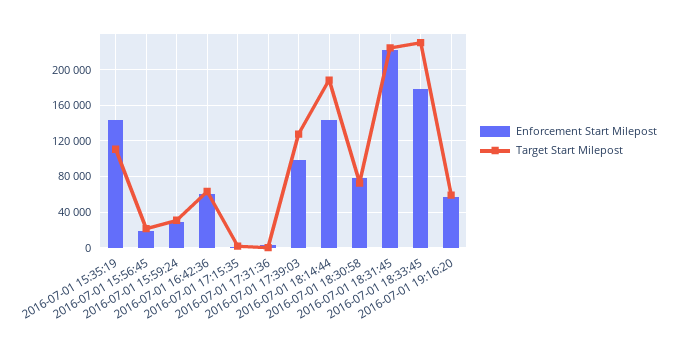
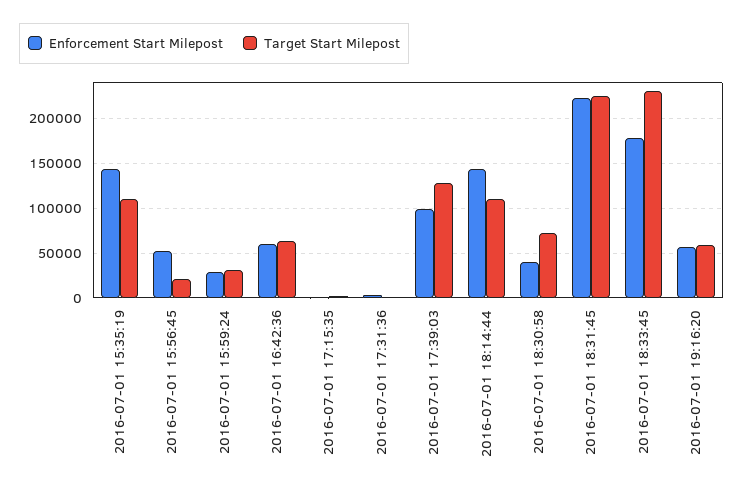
  {
    "Enforcement Start Milepost": {
      "2016-07-01 15:35:19": 140000,
-     "2016-07-01 15:56:45": 20000,
+     "2016-07-01 15:56:45": 50000,
      "2016-07-01 15:59:24": 30000,
      "2016-07-01 16:42:36": 60000,
      "2016-07-01 17:15:35": 0,
      "2016-07-01 17:31:36": 0,
      "2016-07-01 17:39:03": 100000,
      "2016-07-01 18:14:44": 140000,
-     "2016-07-01 18:30:58": 80000,
+     "2016-07-01 18:30:58": 40000,
      "2016-07-01 18:31:45": 220000,
      "2016-07-01 18:33:45": 180000,
      "2016-07-01 19:16:20": 60000
    },
    "Target Start Milepost": {
      "2016-07-01 15:35:19": 110000,
      "2016-07-01 15:56:45": 20000,
      "2016-07-01 15:59:24": 30000,
      "2016-07-01 16:42:36": 60000,
      "2016-07-01 17:15:35": 0,
      "2016-07-01 17:31:36": 0,
      "2016-07-01 17:39:03": 130000,
-     "2016-07-01 18:14:44": 190000,
+     "2016-07-01 18:14:44": 110000,
      "2016-07-01 18:30:58": 70000,
      "2016-07-01 18:31:45": 220000,
      "2016-07-01 18:33:45": 230000,
      "2016-07-01 19:16:20": 60000
    }
  }

